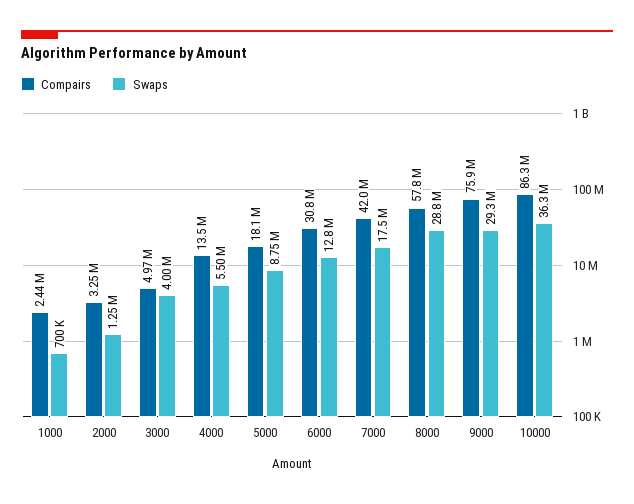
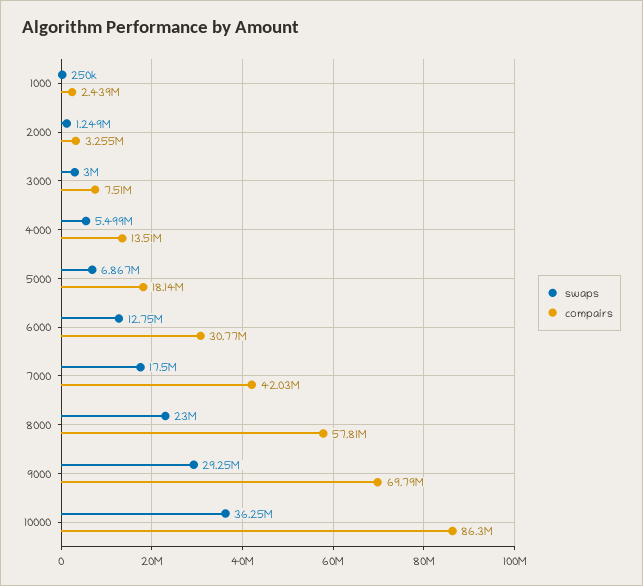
  {
    "Compairs": {
      "1000": 2439000,
      "2000": 3255000,
-     "3000": 4970000,
+     "3000": 7510000,
      "4000": 13510000,
      "5000": 18140000,
      "6000": 30770000,
      "7000": 42030000,
      "8000": 57810000,
-     "9000": 75900000,
+     "9000": 69790000,
      "10000": 86300000
    },
    "Swaps": {
-     "1000": 700000,
+     "1000": 250000,
      "2000": 1249000,
-     "3000": 4000000,
+     "3000": 3000000,
      "4000": 5499000,
-     "5000": 8750000,
+     "5000": 6867000,
      "6000": 12750000,
      "7000": 17500000,
-     "8000": 28800000,
+     "8000": 23000000,
      "9000": 29250000,
      "10000": 36250000
    }
  }

